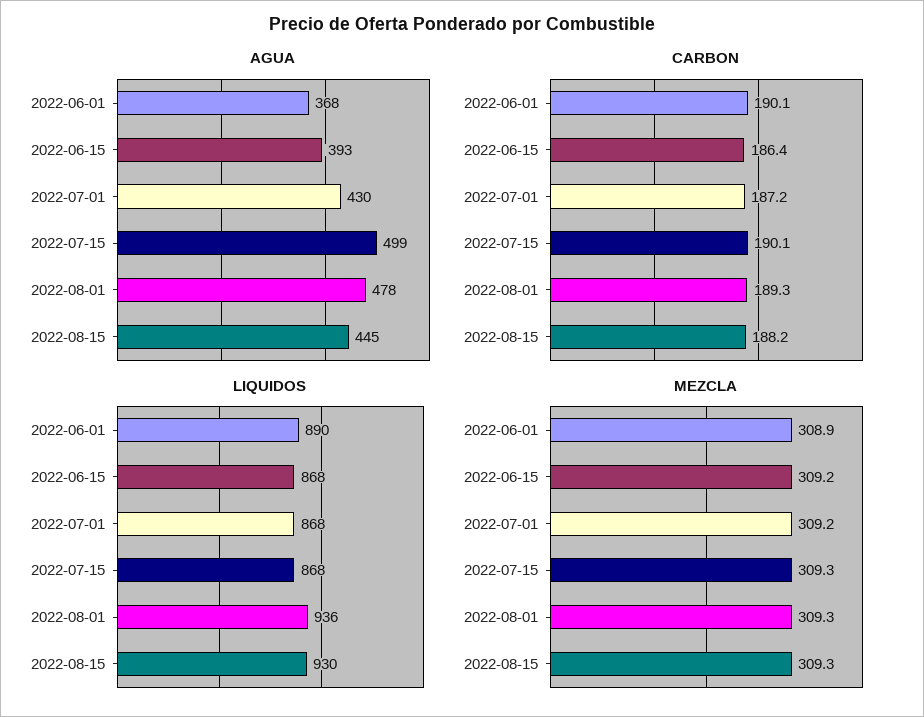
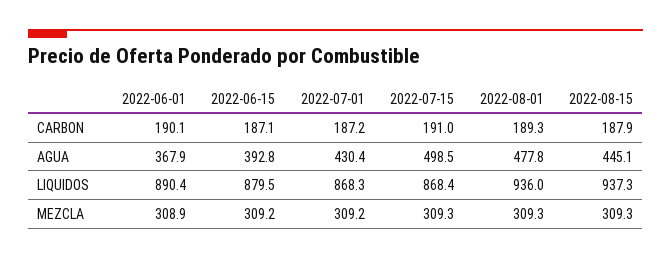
  {
    "AGUA": {
      "2022-06-01": 367.9,
      "2022-06-15": 392.8,
      "2022-07-01": 430.4,
      "2022-07-15": 498.5,
      "2022-08-01": 477.8,
      "2022-08-15": 445.1
    },
    "CARBON": {
      "2022-06-01": 190.1,
-     "2022-06-15": 186.4,
+     "2022-06-15": 187.1,
      "2022-07-01": 187.2,
-     "2022-07-15": 190.1,
+     "2022-07-15": 191,
      "2022-08-01": 189.3,
-     "2022-08-15": 188.2
+     "2022-08-15": 187.9
    },
    "LIQUIDOS": {
      "2022-06-01": 890.4,
-     "2022-06-15": 868,
+     "2022-06-15": 879.5,
      "2022-07-01": 868.3,
      "2022-07-15": 868.4,
      "2022-08-01": 936,
-     "2022-08-15": 930
+     "2022-08-15": 937.3
    },
    "MEZCLA": {
      "2022-06-01": 308.9,
      "2022-06-15": 309.2,
      "2022-07-01": 309.2,
      "2022-07-15": 309.3,
      "2022-08-01": 309.3,
      "2022-08-15": 309.3
    }
  }

